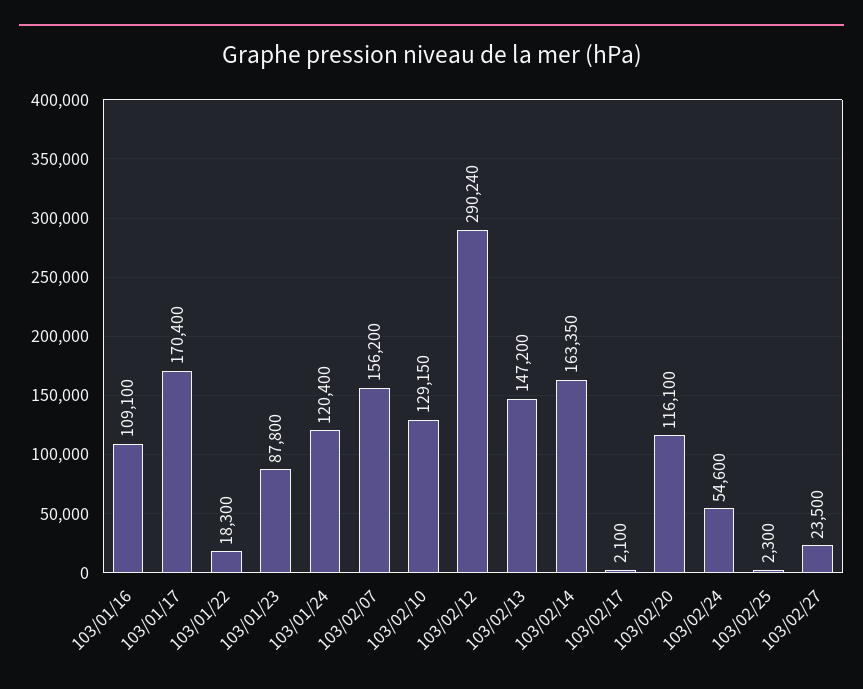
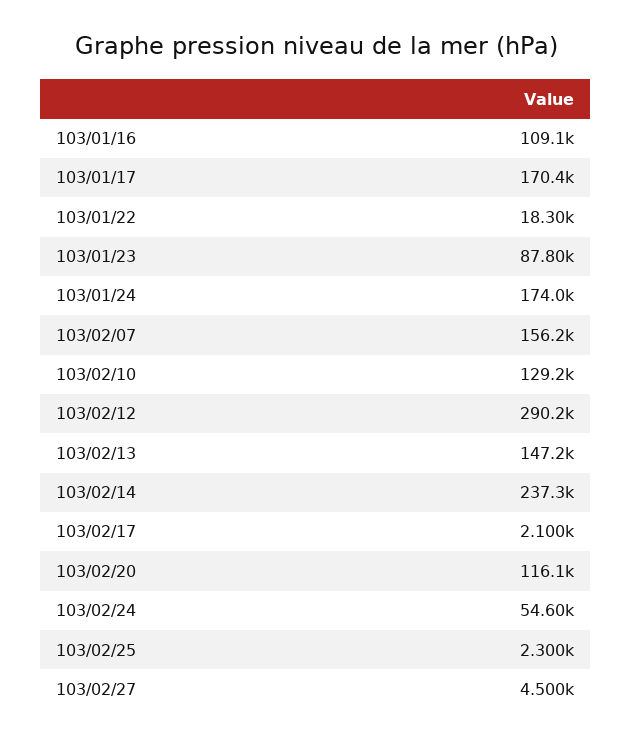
  {
    "103/01/16": 109100,
    "103/01/17": 170400,
    "103/01/22": 18300,
    "103/01/23": 87800,
-   "103/01/24": 120400,
+   "103/01/24": 174000,
    "103/02/07": 156200,
    "103/02/10": 129150,
    "103/02/12": 290240,
    "103/02/13": 147200,
-   "103/02/14": 163350,
+   "103/02/14": 237300,
    "103/02/17": 2100,
    "103/02/20": 116100,
    "103/02/24": 54600,
    "103/02/25": 2300,
-   "103/02/27": 23500
+   "103/02/27": 4500
  }

